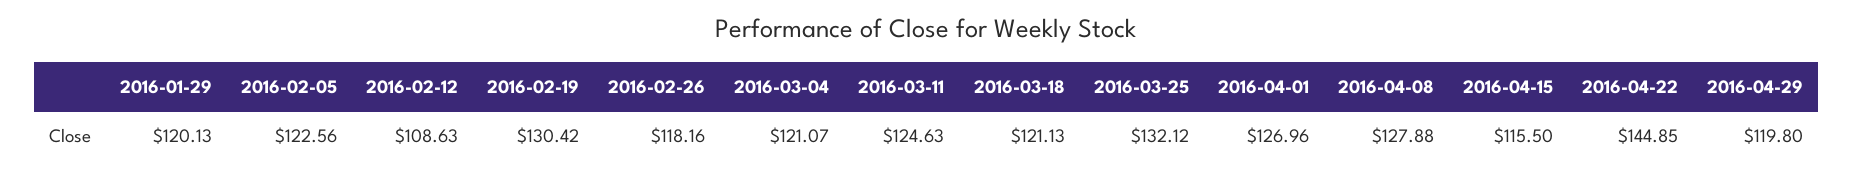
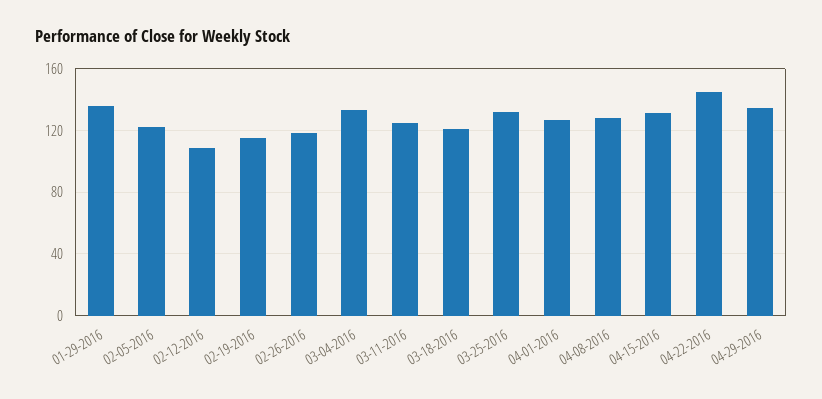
  {
-   "2016-01-29": 120.13,
+   "2016-01-29": 135,
    "2016-02-05": 122.56,
    "2016-02-12": 108.63,
-   "2016-02-19": 130.42,
+   "2016-02-19": 115,
    "2016-02-26": 118.16,
-   "2016-03-04": 121.07,
+   "2016-03-04": 135,
    "2016-03-11": 124.63,
    "2016-03-18": 121.13,
    "2016-03-25": 132.12,
    "2016-04-01": 126.96,
    "2016-04-08": 127.88,
-   "2016-04-15": 115.5,
+   "2016-04-15": 130,
    "2016-04-22": 144.85,
-   "2016-04-29": 119.8
+   "2016-04-29": 135
  }

